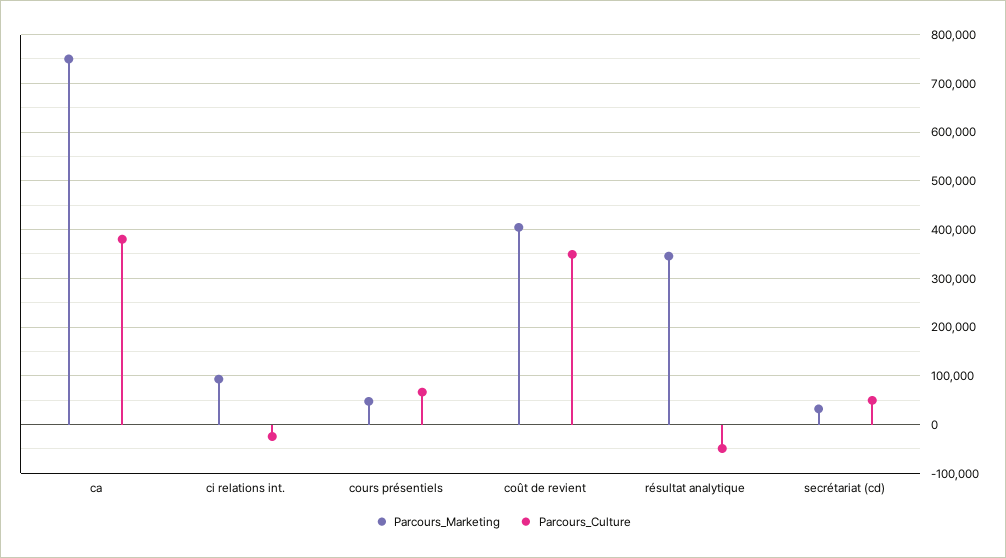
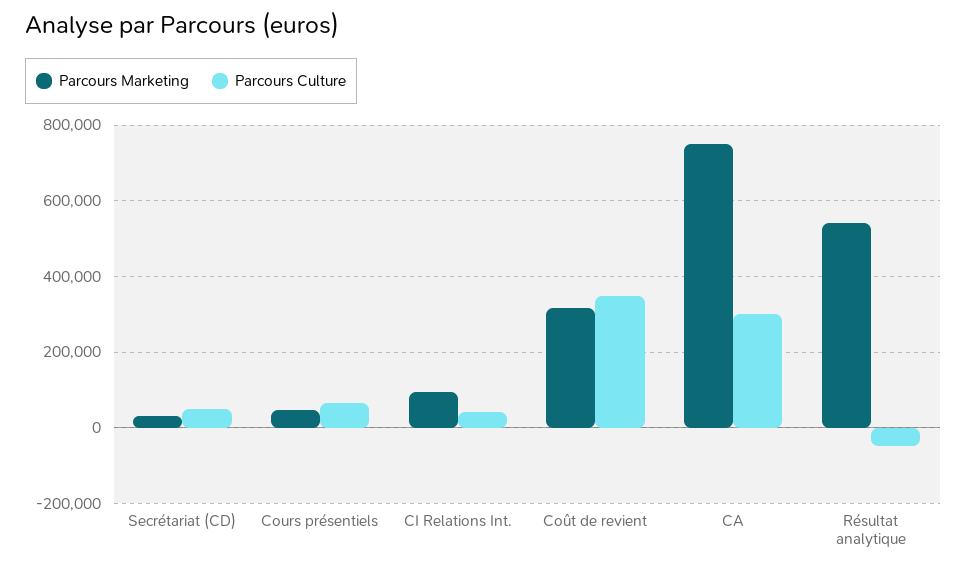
  {
    "Parcours_Marketing": {
      "ca": 760000,
      "ci relations int.": 100000,
      "cours présentiels": 40000,
-     "coût de revient": 400000,
+     "coût de revient": 320000,
-     "résultat analytique": 340000,
+     "résultat analytique": 540000,
      "secrétariat (cd)": 40000
    },
    "Parcours_Culture": {
-     "ca": 380000,
+     "ca": 300000,
-     "ci relations int.": -20000,
+     "ci relations int.": 40000,
      "cours présentiels": 60000,
      "coût de revient": 340000,
      "résultat analytique": -40000,
      "secrétariat (cd)": 40000
    }
  }

